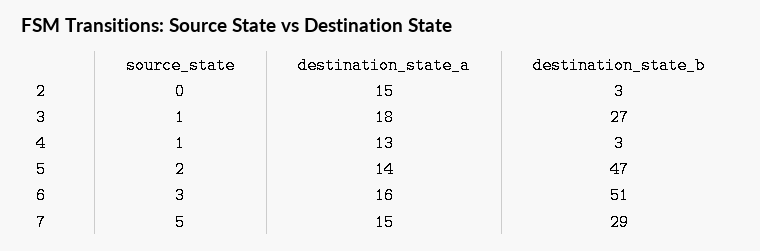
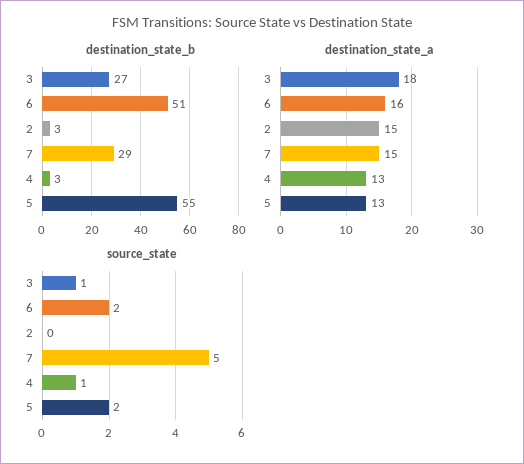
  {
    "source_state": {
      "2": 0,
      "3": 1,
      "4": 1,
      "5": 2,
-     "6": 3,
+     "6": 2,
      "7": 5
    },
    "destination_state_a": {
      "2": 15,
      "3": 18,
      "4": 13,
-     "5": 14,
+     "5": 13,
      "6": 16,
      "7": 15
    },
    "destination_state_b": {
      "2": 3,
      "3": 27,
      "4": 3,
-     "5": 47,
+     "5": 55,
      "6": 51,
      "7": 29
    }
  }

